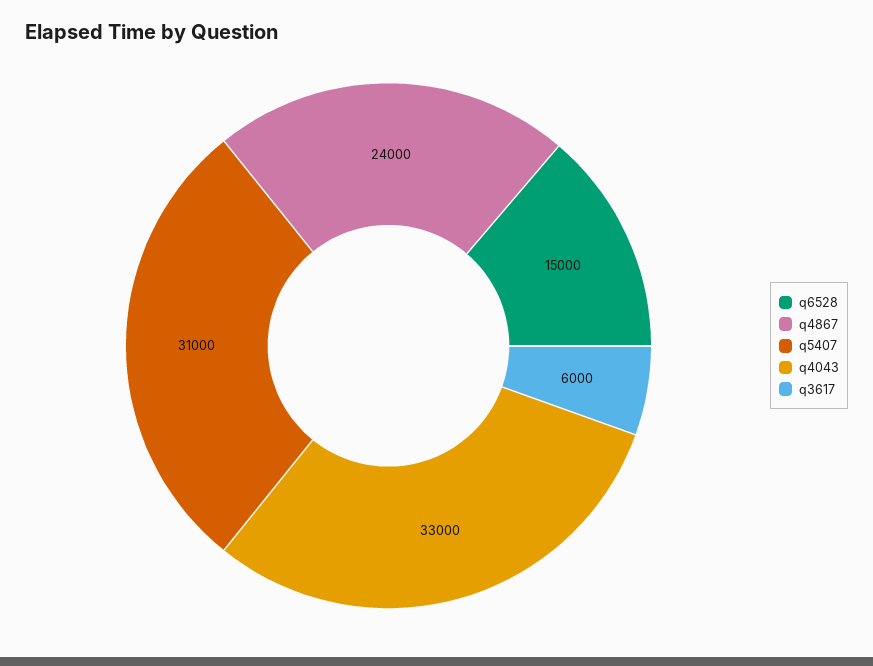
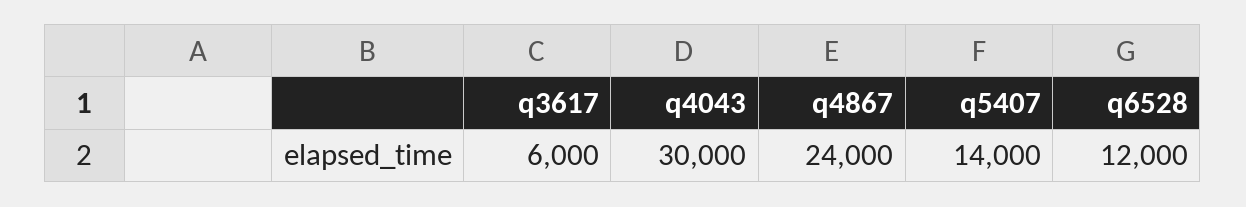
  {
-   "q6528": 15000,
+   "q6528": 12000,
    "q4867": 24000,
-   "q5407": 31000,
+   "q5407": 14000,
-   "q4043": 33000,
+   "q4043": 30000,
    "q3617": 6000
  }

